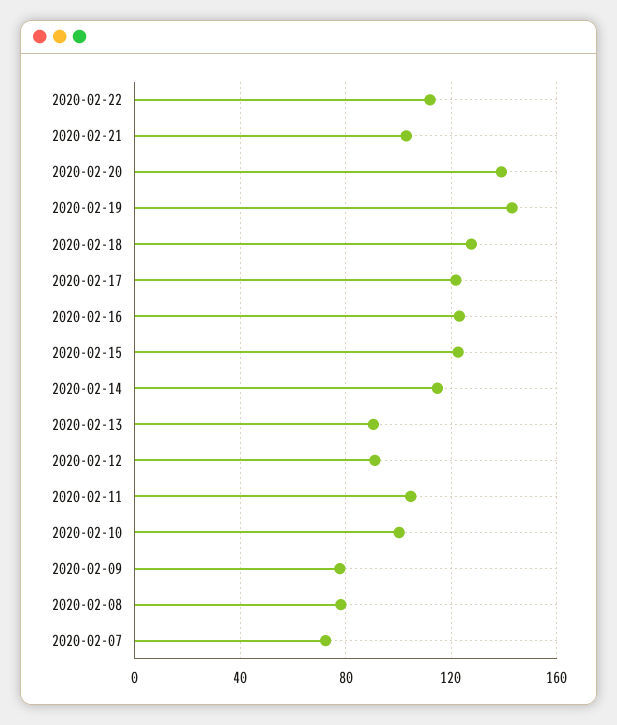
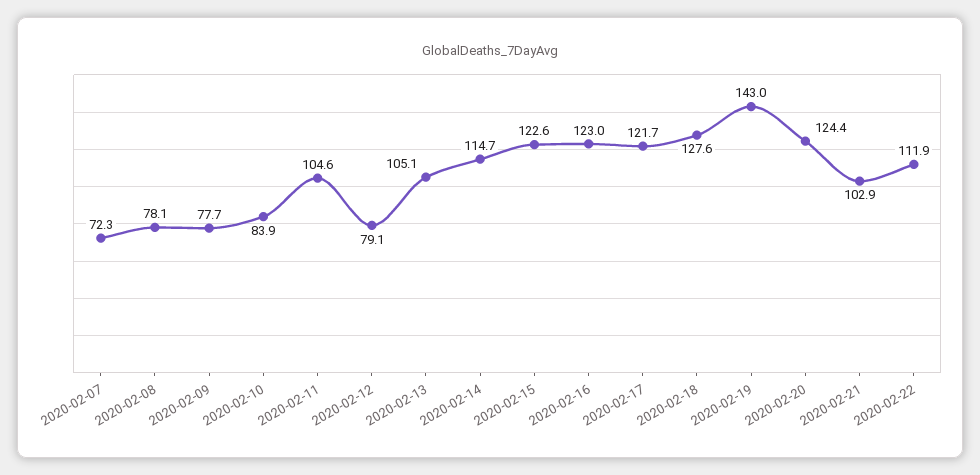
  {
    "2020-02-22": 111.9,
    "2020-02-21": 102.9,
-   "2020-02-20": 140,
+   "2020-02-20": 124.4,
    "2020-02-19": 143,
    "2020-02-18": 127.6,
    "2020-02-17": 121.7,
    "2020-02-16": 123,
    "2020-02-15": 122.6,
    "2020-02-14": 114.7,
-   "2020-02-13": 90,
+   "2020-02-13": 105.1,
-   "2020-02-12": 90,
+   "2020-02-12": 79.1,
    "2020-02-11": 104.6,
-   "2020-02-10": 100,
+   "2020-02-10": 83.9,
    "2020-02-09": 77.7,
    "2020-02-08": 78.1,
    "2020-02-07": 72.3
  }

